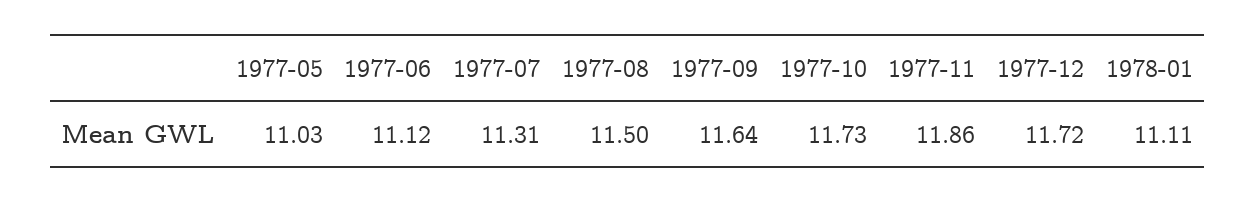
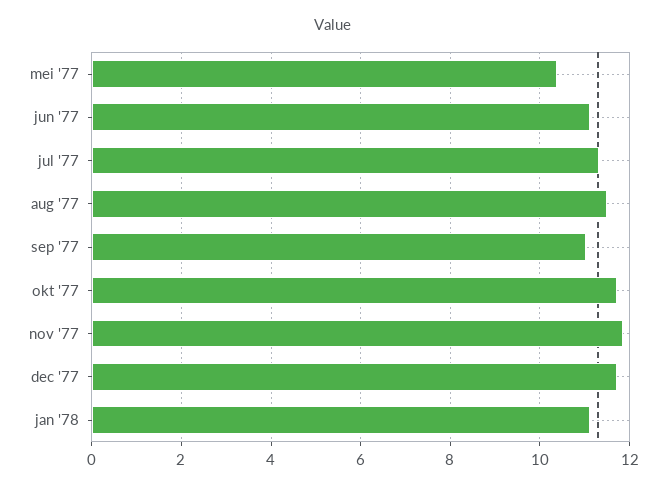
  {
-   "1977-05": 11.03,
+   "1977-05": 10.4,
    "1977-06": 11.12,
    "1977-07": 11.31,
    "1977-08": 11.5,
-   "1977-09": 11.64,
+   "1977-09": 11,
    "1977-10": 11.73,
    "1977-11": 11.86,
    "1977-12": 11.72,
    "1978-01": 11.11
  }

